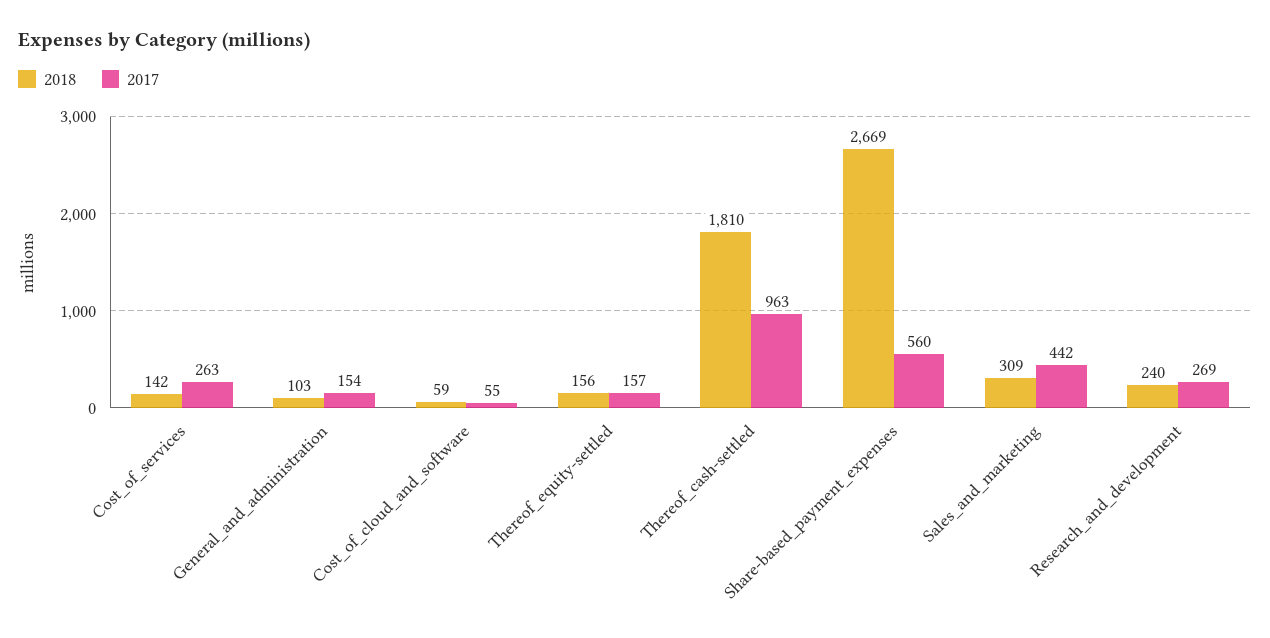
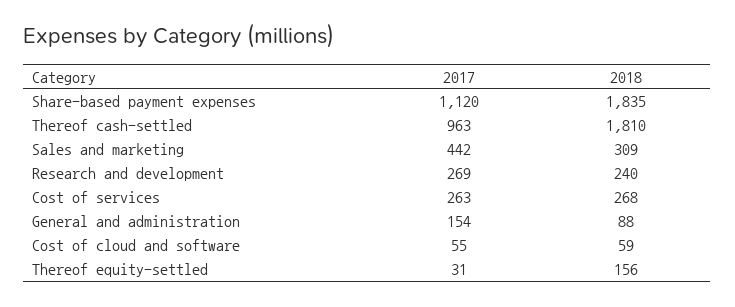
  {
    "2018": {
-     "Cost_of_services": 142,
+     "Cost_of_services": 268,
-     "General_and_administration": 103,
+     "General_and_administration": 88,
      "Cost_of_cloud_and_software": 59,
      "Thereof_equity-settled": 156,
      "Thereof_cash-settled": 1810,
-     "Share-based_payment_expenses": 2669,
+     "Share-based_payment_expenses": 1835,
      "Sales_and_marketing": 309,
      "Research_and_development": 240
    },
    "2017": {
      "Cost_of_services": 263,
      "General_and_administration": 154,
      "Cost_of_cloud_and_software": 55,
-     "Thereof_equity-settled": 157,
+     "Thereof_equity-settled": 31,
      "Thereof_cash-settled": 963,
-     "Share-based_payment_expenses": 560,
+     "Share-based_payment_expenses": 1120,
      "Sales_and_marketing": 442,
      "Research_and_development": 269
    }
  }

